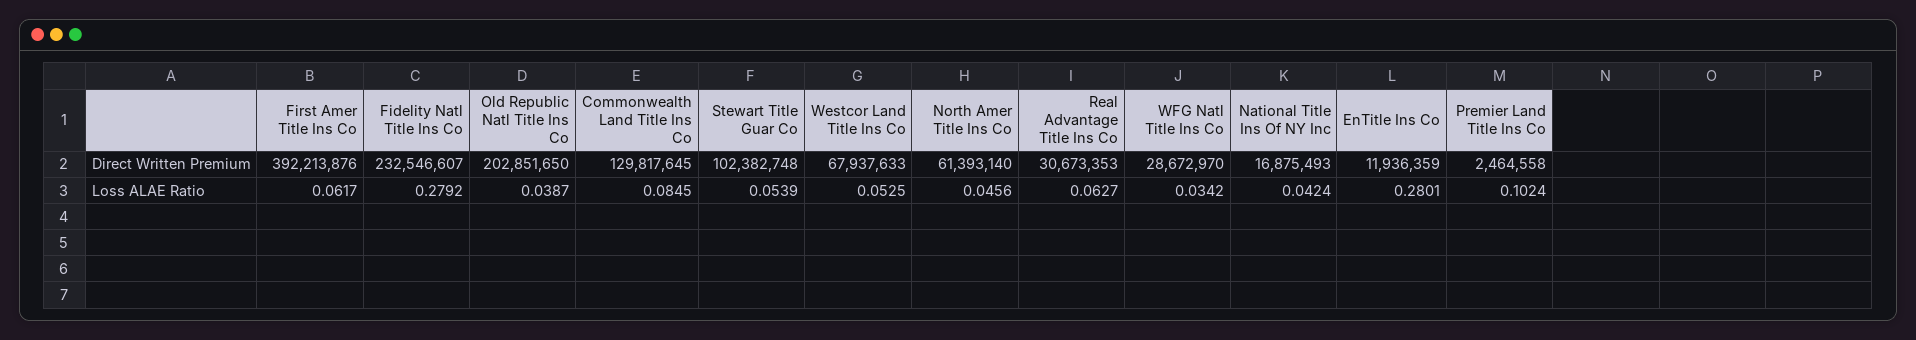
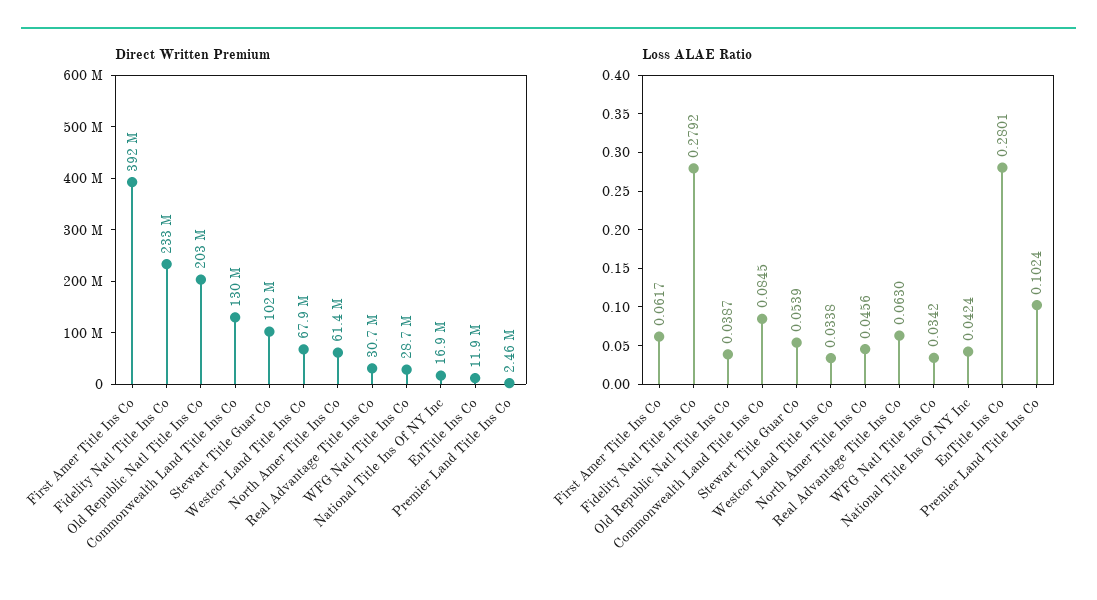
  {
    "Direct Written Premium": {
      "First Amer Title Ins Co": 392213876,
      "Fidelity Natl Title Ins Co": 232546607,
      "Old Republic Natl Title Ins Co": 202851650,
      "Commonwealth Land Title Ins Co": 129817645,
      "Stewart Title Guar Co": 102382748,
      "Westcor Land Title Ins Co": 67937633,
      "North Amer Title Ins Co": 61393140,
      "Real Advantage Title Ins Co": 30673353,
      "WFG Natl Title Ins Co": 28672970,
      "National Title Ins Of NY Inc": 16875493,
      "EnTitle Ins Co": 11936359,
      "Premier Land Title Ins Co": 2464558
    },
    "Loss ALAE Ratio": {
      "First Amer Title Ins Co": 0.0617,
      "Fidelity Natl Title Ins Co": 0.2792,
      "Old Republic Natl Title Ins Co": 0.0387,
      "Commonwealth Land Title Ins Co": 0.0845,
      "Stewart Title Guar Co": 0.0539,
-     "Westcor Land Title Ins Co": 0.0525,
+     "Westcor Land Title Ins Co": 0.0338,
      "North Amer Title Ins Co": 0.0456,
-     "Real Advantage Title Ins Co": 0.0627,
+     "Real Advantage Title Ins Co": 0.063,
      "WFG Natl Title Ins Co": 0.0342,
      "National Title Ins Of NY Inc": 0.0424,
      "EnTitle Ins Co": 0.2801,
      "Premier Land Title Ins Co": 0.1024
    }
  }

